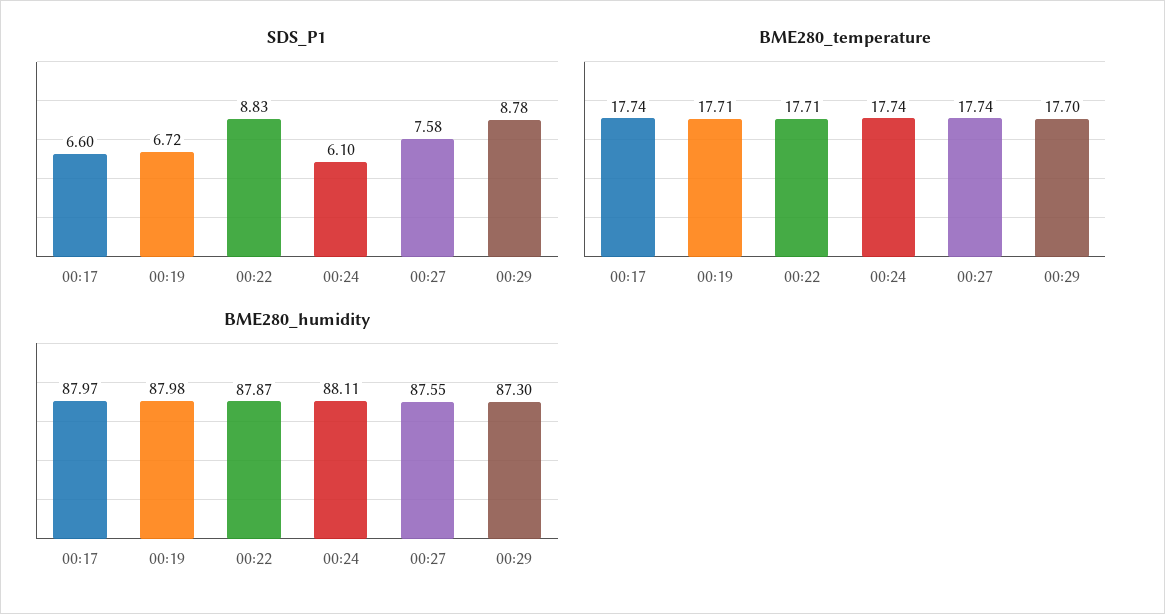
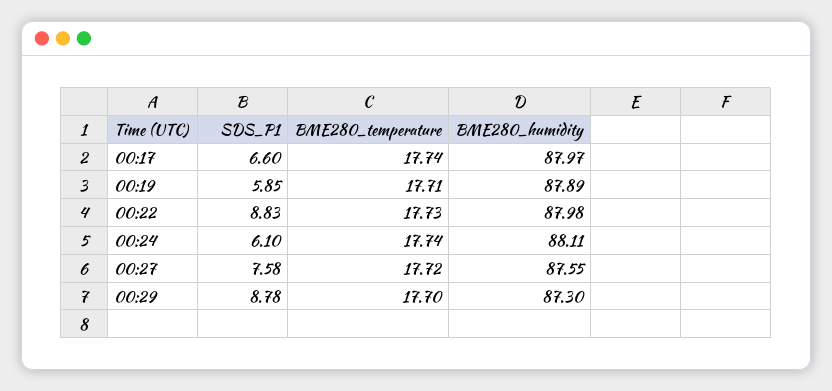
  {
    "SDS_P1": {
      "00:17": 6.6,
-     "00:19": 6.72,
+     "00:19": 5.85,
      "00:22": 8.83,
      "00:24": 6.1,
      "00:27": 7.58,
      "00:29": 8.78
    },
    "BME280_temperature": {
      "00:17": 17.74,
      "00:19": 17.71,
-     "00:22": 17.71,
+     "00:22": 17.73,
      "00:24": 17.74,
-     "00:27": 17.74,
+     "00:27": 17.72,
      "00:29": 17.7
    },
    "BME280_humidity": {
      "00:17": 87.97,
-     "00:19": 87.98,
+     "00:19": 87.89,
-     "00:22": 87.87,
+     "00:22": 87.98,
      "00:24": 88.11,
      "00:27": 87.55,
      "00:29": 87.3
    }
  }

